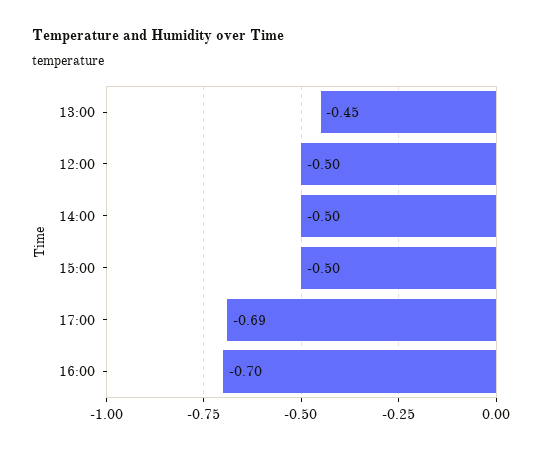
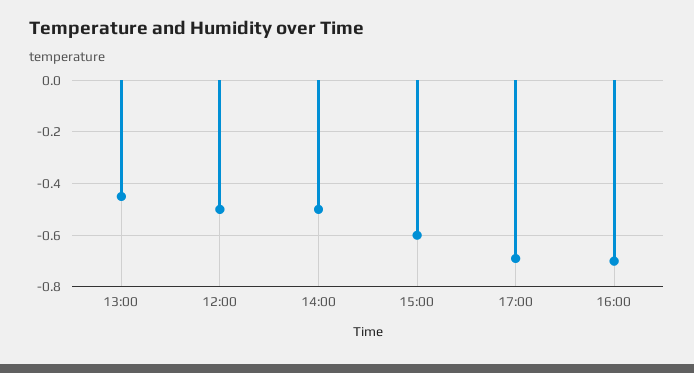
  {
    "13:00": -0.45,
    "12:00": -0.5,
    "14:00": -0.5,
-   "15:00": -0.5,
+   "15:00": -0.6,
    "17:00": -0.69,
    "16:00": -0.7
  }

